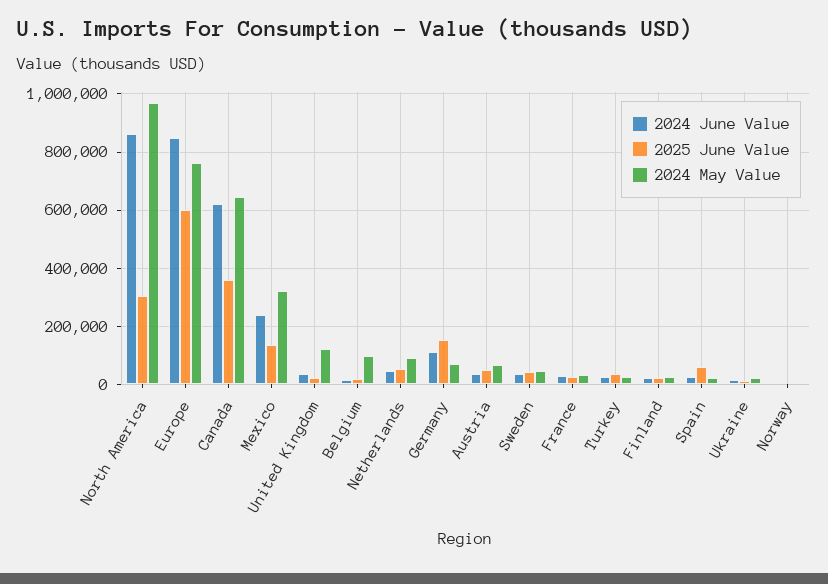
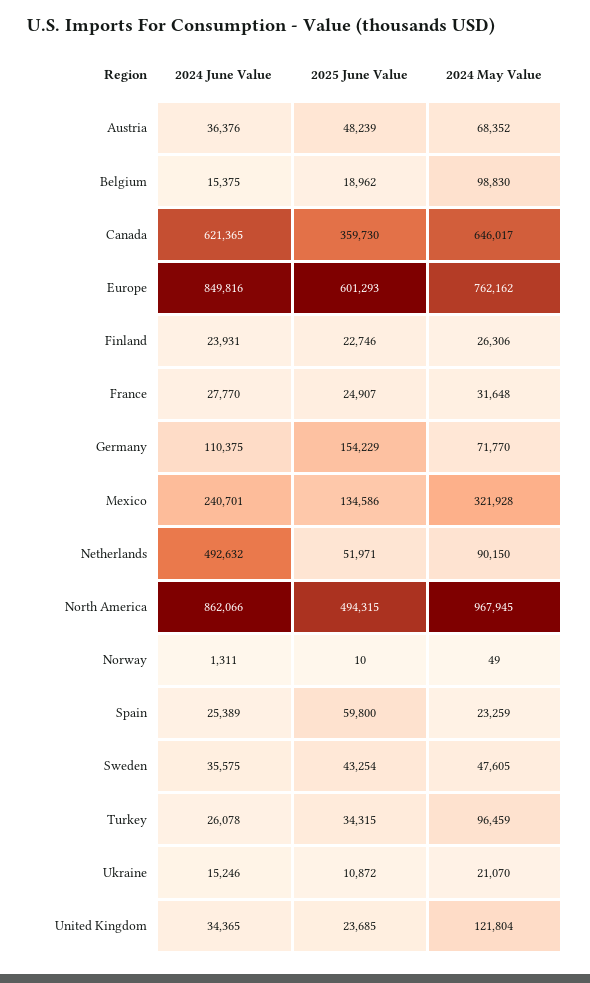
  {
    "2024 June Value": {
      "North America": 862066,
      "Europe": 849816,
      "Canada": 621365,
      "Mexico": 240701,
      "United Kingdom": 34365,
      "Belgium": 15375,
-     "Netherlands": 50000,
+     "Netherlands": 492632,
      "Germany": 110375,
      "Austria": 36376,
      "Sweden": 35575,
      "France": 27770,
      "Turkey": 26078,
      "Finland": 23931,
      "Spain": 25389,
      "Ukraine": 15246,
      "Norway": 1311
    },
    "2025 June Value": {
-     "North America": 300000,
+     "North America": 494315,
      "Europe": 601293,
      "Canada": 359730,
      "Mexico": 134586,
      "United Kingdom": 23685,
      "Belgium": 18962,
      "Netherlands": 51971,
      "Germany": 154229,
      "Austria": 48239,
      "Sweden": 43254,
      "France": 24907,
      "Turkey": 34315,
      "Finland": 22746,
      "Spain": 59800,
      "Ukraine": 10872,
      "Norway": 10
    },
    "2024 May Value": {
      "North America": 967945,
      "Europe": 762162,
      "Canada": 646017,
      "Mexico": 321928,
      "United Kingdom": 121804,
      "Belgium": 98830,
      "Netherlands": 90150,
      "Germany": 71770,
      "Austria": 68352,
      "Sweden": 47605,
      "France": 31648,
-     "Turkey": 25000,
+     "Turkey": 96459,
      "Finland": 26306,
      "Spain": 23259,
      "Ukraine": 21070,
      "Norway": 49
    }
  }

